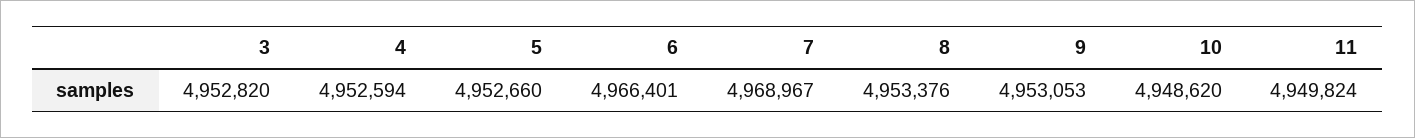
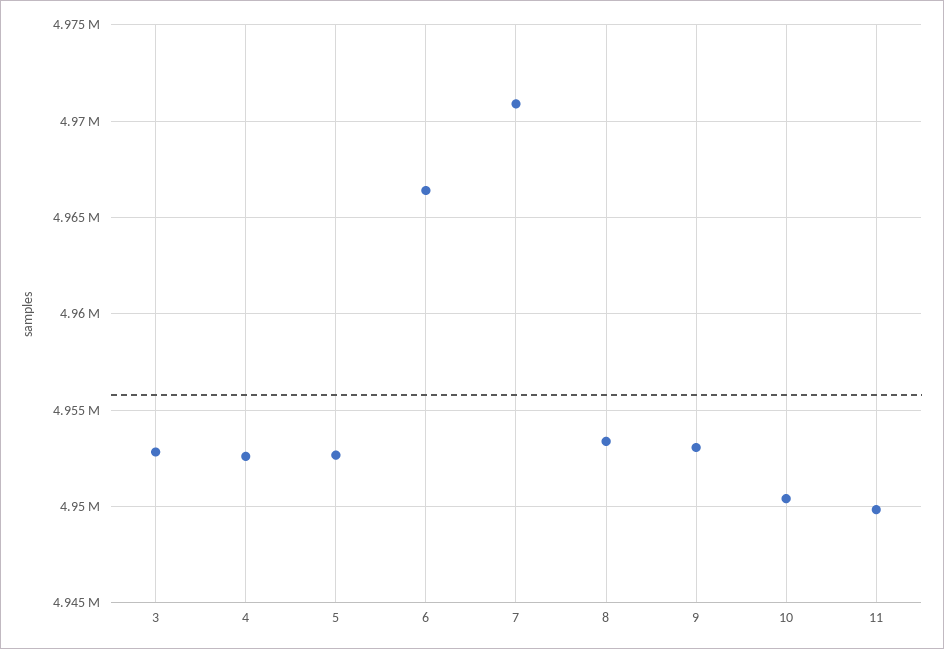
  {
    "3": 4952820,
    "4": 4952594,
    "5": 4952660,
    "6": 4966401,
-   "7": 4968967,
+   "7": 4971000,
    "8": 4953376,
    "9": 4953053,
-   "10": 4948620,
+   "10": 4950500,
    "11": 4949824
  }

